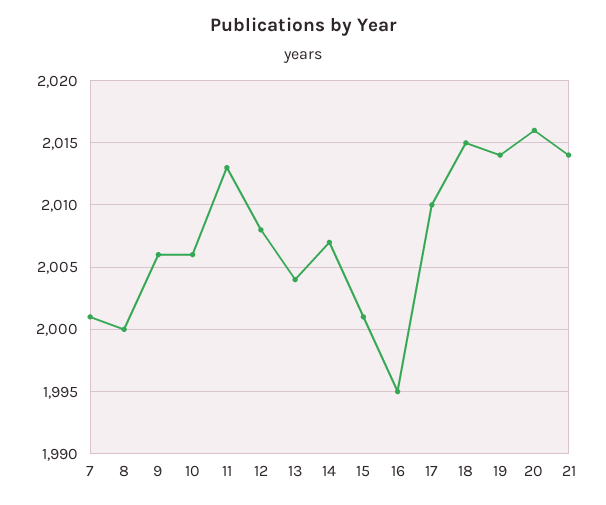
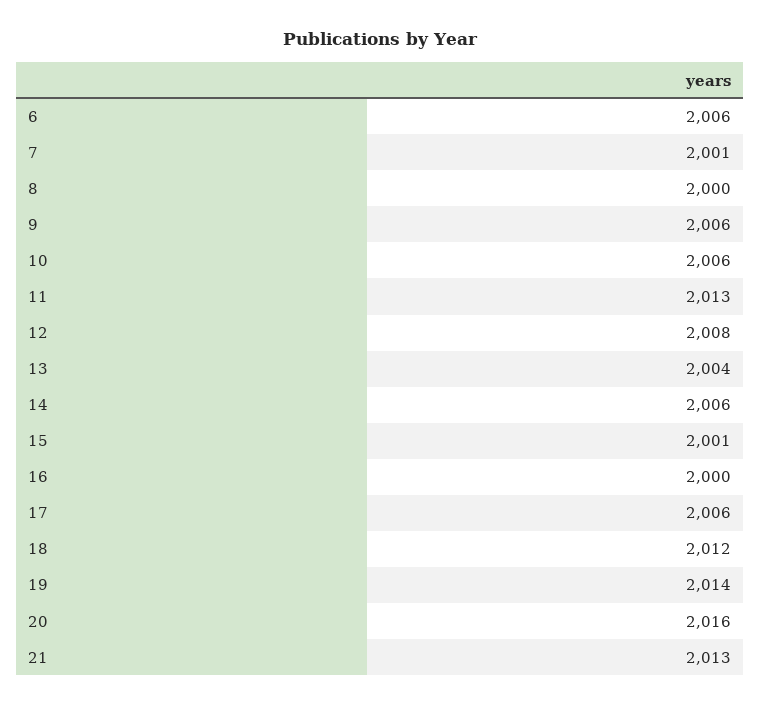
  {
    "7": 2001,
    "8": 2000,
    "9": 2006,
    "10": 2006,
    "11": 2013,
    "12": 2008,
    "13": 2004,
-   "14": 2007,
+   "14": 2006,
    "15": 2001,
-   "16": 1995,
+   "16": 2000,
-   "17": 2010,
+   "17": 2006,
-   "18": 2015,
+   "18": 2012,
    "19": 2014,
    "20": 2016,
-   "21": 2014
+   "21": 2013,
+   "6": 2006
  }

